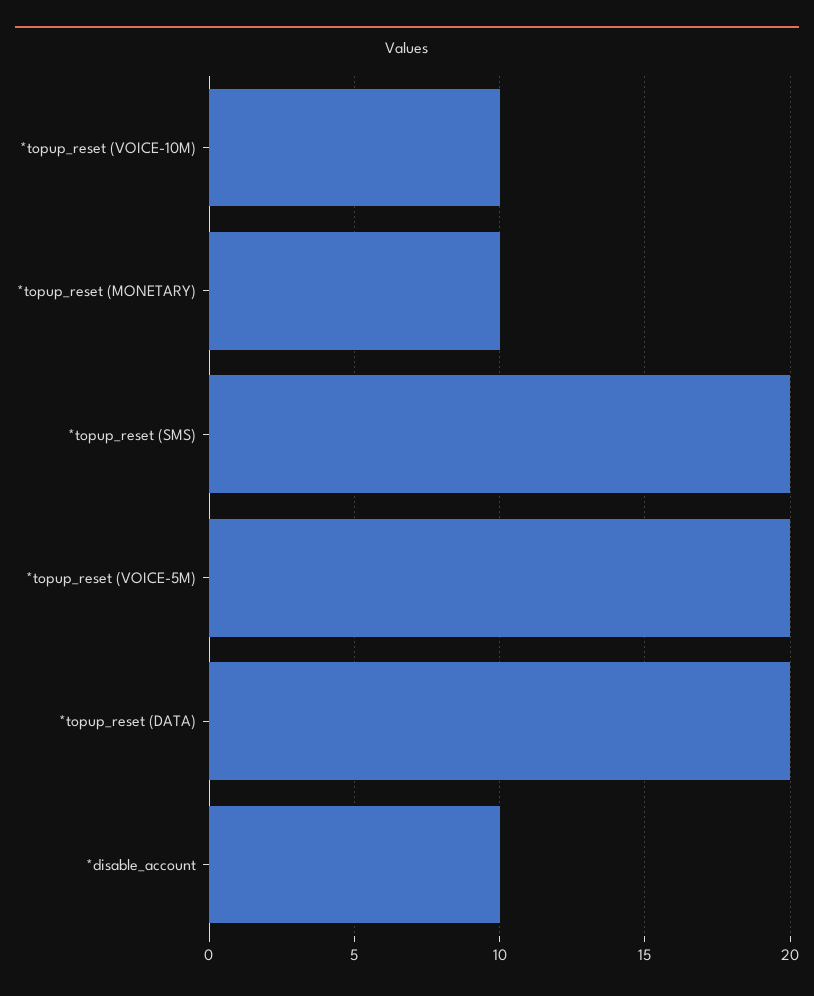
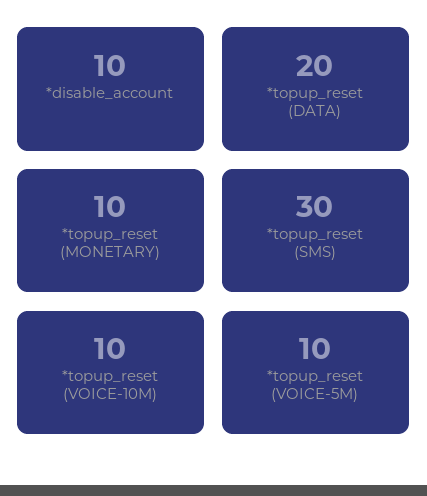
  {
    "*topup_reset (VOICE-10M)": 10,
    "*topup_reset (MONETARY)": 10,
-   "*topup_reset (SMS)": 20,
+   "*topup_reset (SMS)": 30,
-   "*topup_reset (VOICE-5M)": 20,
+   "*topup_reset (VOICE-5M)": 10,
    "*topup_reset (DATA)": 20,
    "*disable_account": 10
  }

